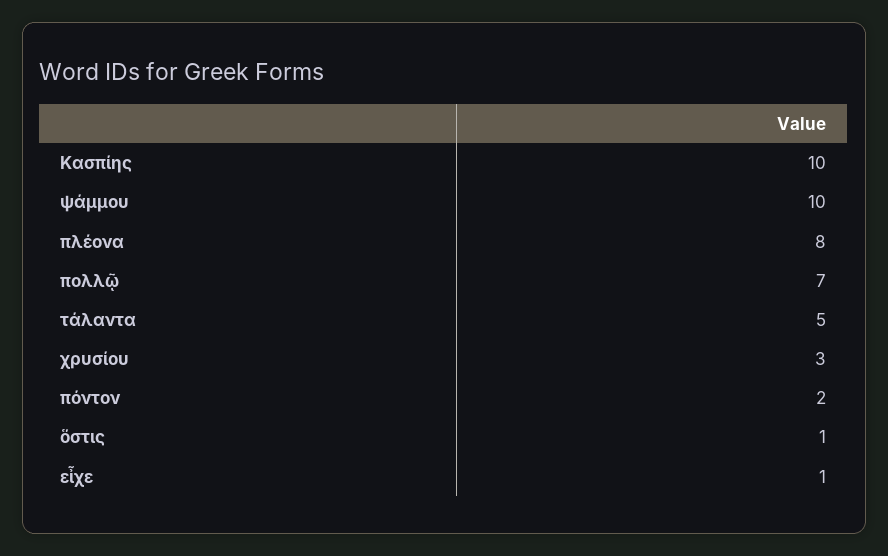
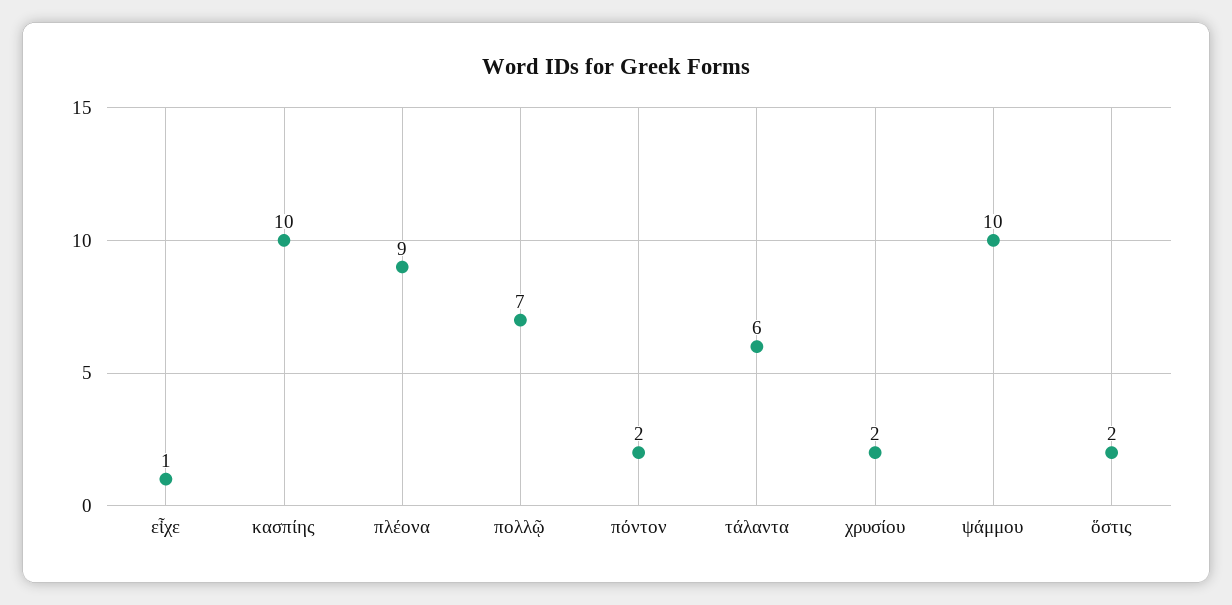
  {
    "Κασπίης": 10,
    "ψάμμου": 10,
-   "πλέονα": 8,
+   "πλέονα": 9,
    "πολλῷ": 7,
-   "τάλαντα": 5,
+   "τάλαντα": 6,
-   "χρυσίου": 3,
+   "χρυσίου": 2,
    "πόντον": 2,
-   "ὅστις": 1,
+   "ὅστις": 2,
    "εἶχε": 1
  }

